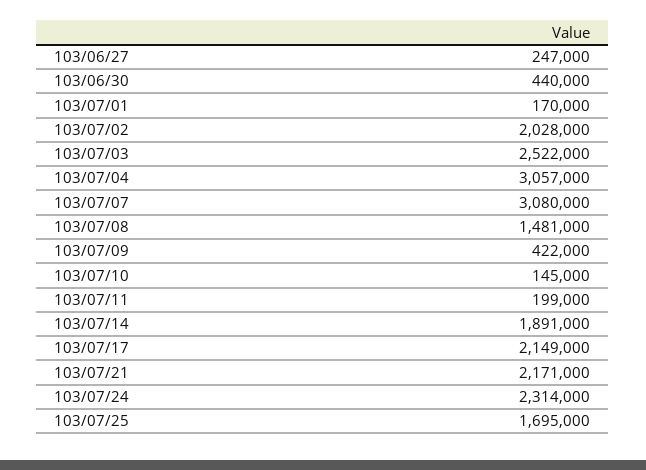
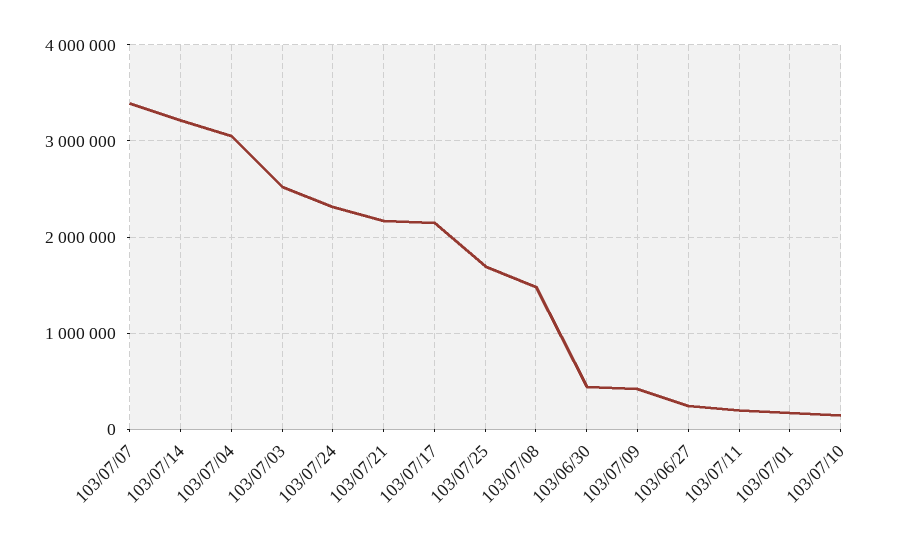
  {
    "103/06/27": 247000,
    "103/06/30": 440000,
    "103/07/01": 170000,
-   "103/07/02": 2028000,
    "103/07/03": 2522000,
    "103/07/04": 3057000,
-   "103/07/07": 3080000,
+   "103/07/07": 3400000,
    "103/07/08": 1481000,
    "103/07/09": 422000,
    "103/07/10": 145000,
    "103/07/11": 199000,
-   "103/07/14": 1891000,
+   "103/07/14": 3200000,
    "103/07/17": 2149000,
    "103/07/21": 2171000,
    "103/07/24": 2314000,
    "103/07/25": 1695000
  }

